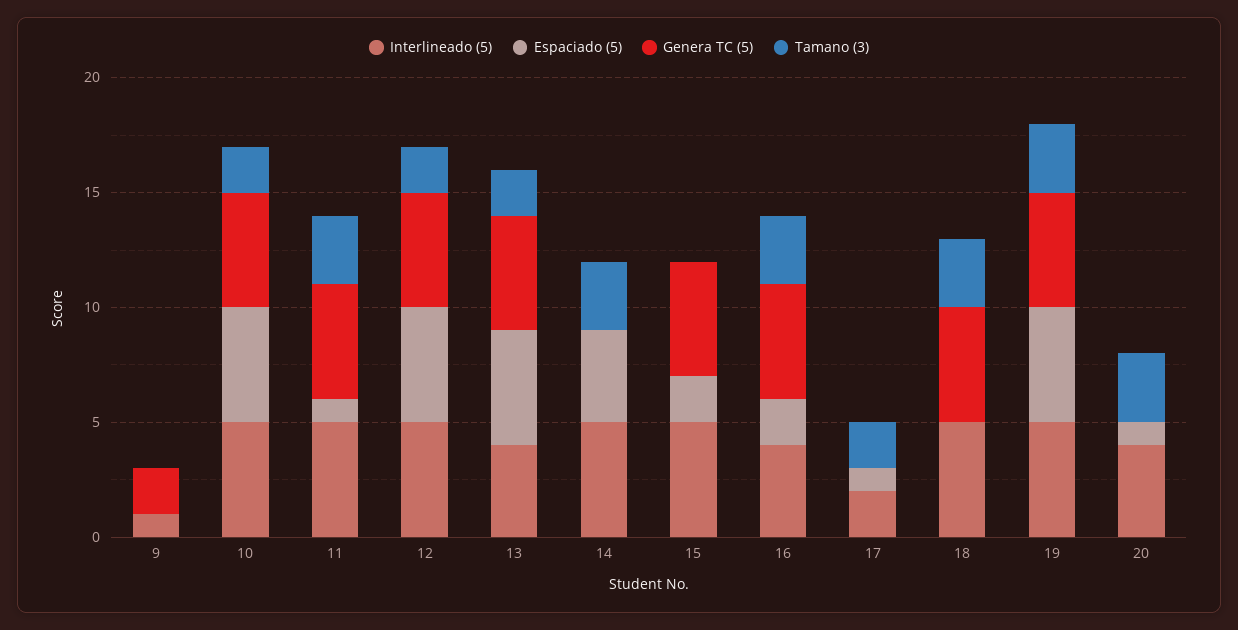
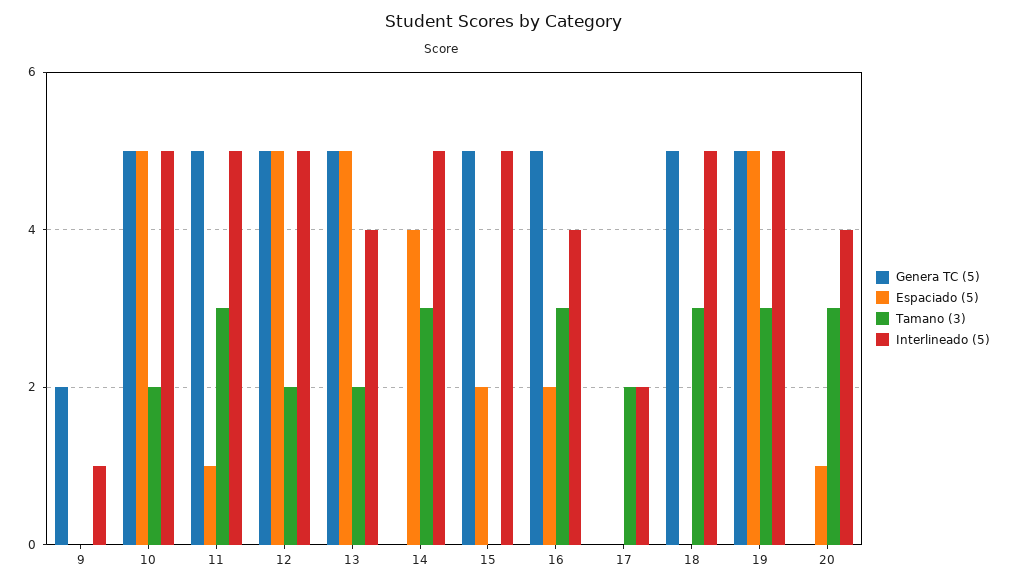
  {
    "Interlineado (5)": {
      "9": 1,
      "10": 5,
      "11": 5,
      "12": 5,
      "13": 4,
      "14": 5,
      "15": 5,
      "16": 4,
      "17": 2,
      "18": 5,
      "19": 5,
      "20": 4
    },
    "Espaciado (5)": {
      "9": 0,
      "10": 5,
      "11": 1,
      "12": 5,
      "13": 5,
      "14": 4,
      "15": 2,
      "16": 2,
-     "17": 1,
+     "17": 0,
      "18": 0,
      "19": 5,
      "20": 1
    },
    "Genera TC (5)": {
      "9": 2,
      "10": 5,
      "11": 5,
      "12": 5,
      "13": 5,
      "14": 0,
      "15": 5,
      "16": 5,
      "17": 0,
      "18": 5,
      "19": 5,
      "20": 0
    },
    "Tamano (3)": {
      "9": 0,
      "10": 2,
      "11": 3,
      "12": 2,
      "13": 2,
      "14": 3,
      "15": 0,
      "16": 3,
      "17": 2,
      "18": 3,
      "19": 3,
      "20": 3
    }
  }

